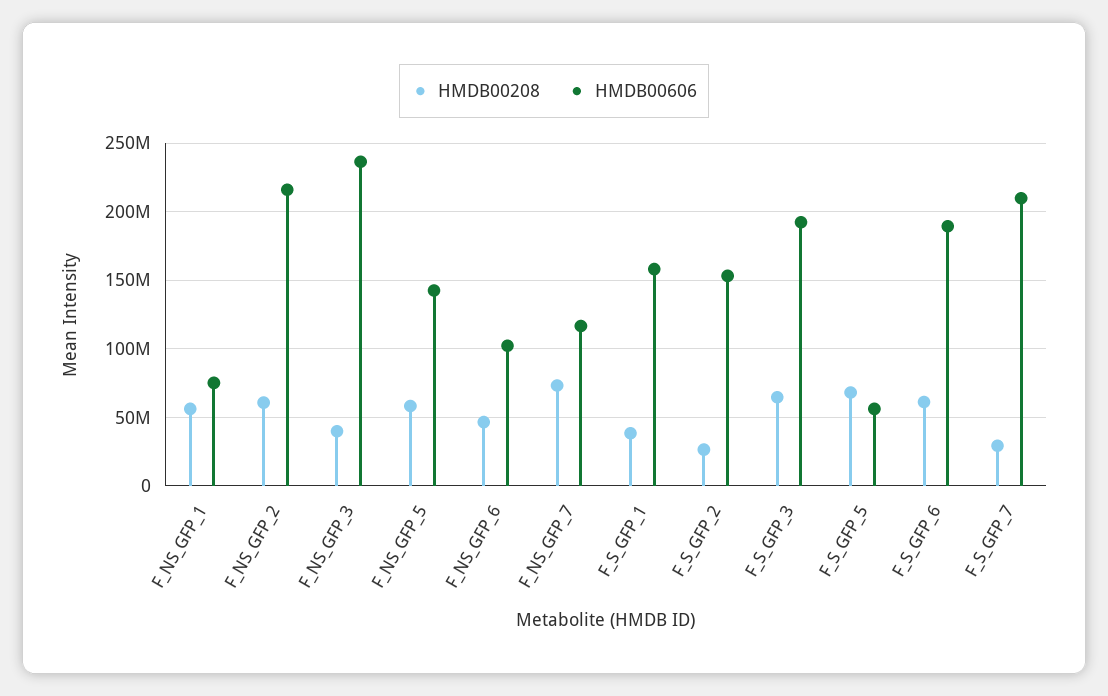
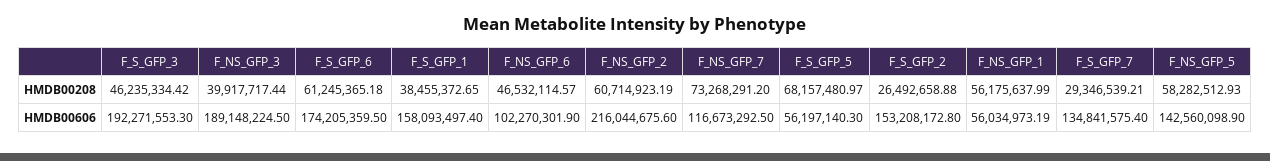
  {
    "HMDB00208": {
      "F_NS_GFP_1": 56175637.99,
      "F_NS_GFP_2": 60714923.19,
      "F_NS_GFP_3": 39917717.44,
      "F_NS_GFP_5": 58282512.93,
      "F_NS_GFP_6": 46532114.57,
      "F_NS_GFP_7": 73268291.2,
      "F_S_GFP_1": 38455372.65,
      "F_S_GFP_2": 26492658.88,
-     "F_S_GFP_3": 65000000,
+     "F_S_GFP_3": 46235334.42,
      "F_S_GFP_5": 68157480.97,
      "F_S_GFP_6": 61245365.18,
      "F_S_GFP_7": 29346539.21
    },
    "HMDB00606": {
-     "F_NS_GFP_1": 75000000,
+     "F_NS_GFP_1": 56034973.19,
      "F_NS_GFP_2": 216044675.6,
-     "F_NS_GFP_3": 235000000,
+     "F_NS_GFP_3": 189148224.5,
      "F_NS_GFP_5": 142560098.9,
      "F_NS_GFP_6": 102270301.9,
      "F_NS_GFP_7": 116673292.5,
      "F_S_GFP_1": 158093497.4,
      "F_S_GFP_2": 153208172.8,
      "F_S_GFP_3": 192271553.3,
      "F_S_GFP_5": 56197140.3,
-     "F_S_GFP_6": 190000000,
+     "F_S_GFP_6": 174205359.5,
-     "F_S_GFP_7": 210000000
+     "F_S_GFP_7": 134841575.4
    }
  }

